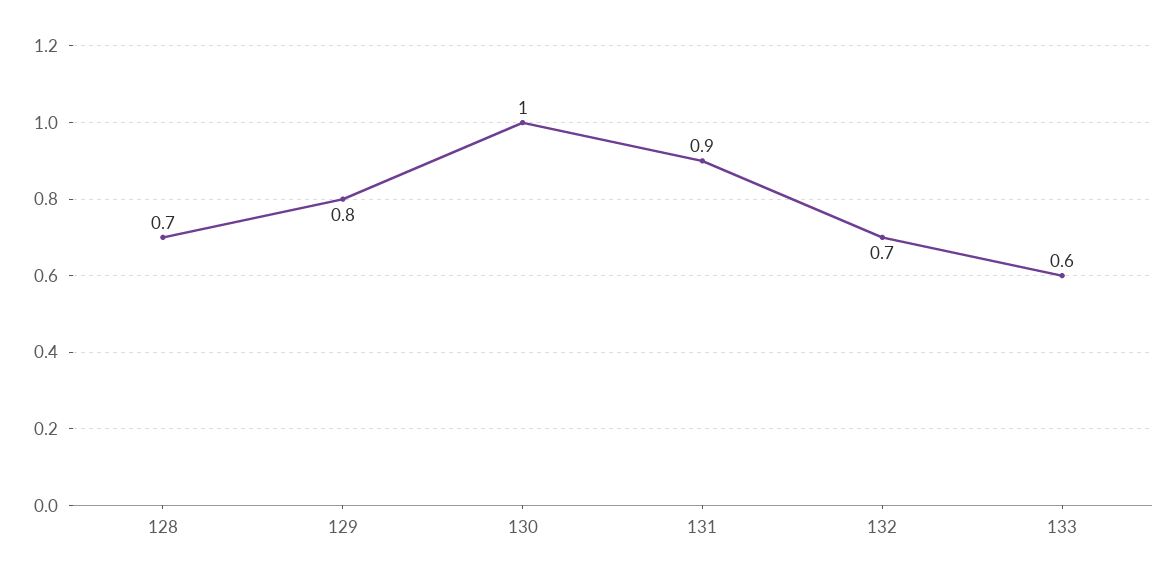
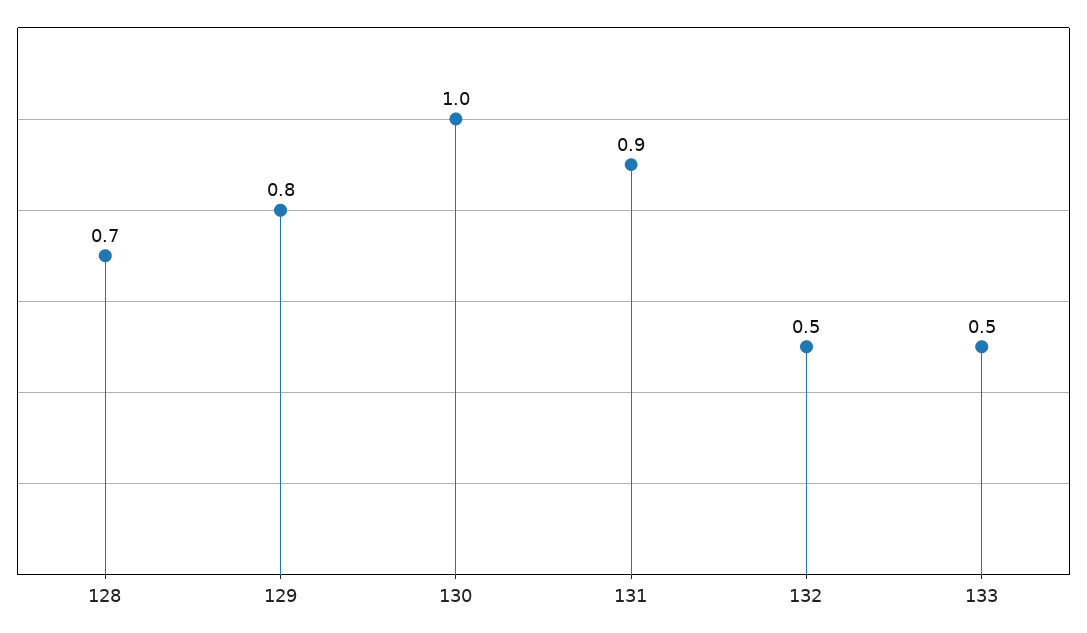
  {
    "128": 0.7,
    "129": 0.8,
    "130": 1,
    "131": 0.9,
-   "132": 0.7,
+   "132": 0.5,
-   "133": 0.6
+   "133": 0.5
  }

